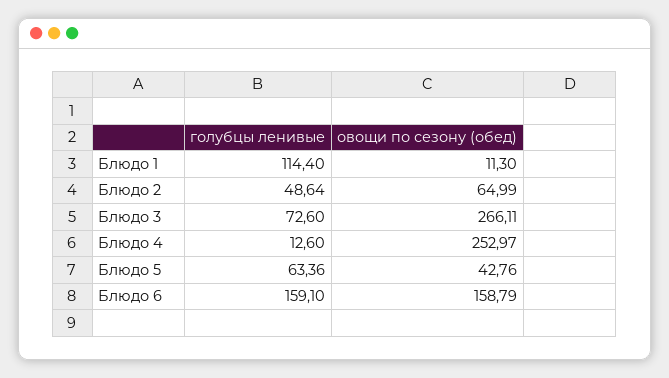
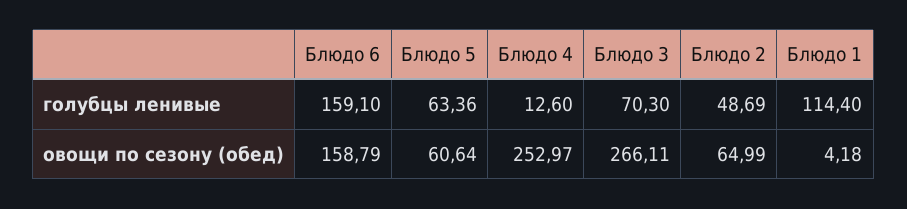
  {
    "голубцы ленивые": {
      "Блюдо 1": 114.4,
-     "Блюдо 2": 48.64,
+     "Блюдо 2": 48.69,
-     "Блюдо 3": 72.6,
+     "Блюдо 3": 70.3,
      "Блюдо 4": 12.6,
      "Блюдо 5": 63.36,
      "Блюдо 6": 159.1
    },
    "овощи по сезону (обед)": {
-     "Блюдо 1": 11.3,
+     "Блюдо 1": 4.18,
      "Блюдо 2": 64.99,
      "Блюдо 3": 266.11,
      "Блюдо 4": 252.97,
-     "Блюдо 5": 42.76,
+     "Блюдо 5": 60.64,
      "Блюдо 6": 158.79
    }
  }

